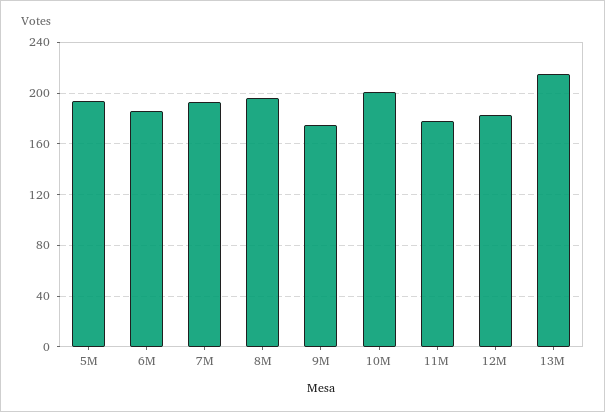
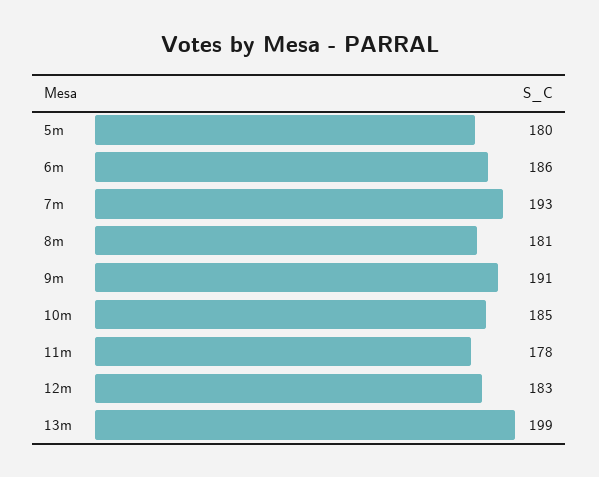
  {
-   "5M": 195,
+   "5M": 180,
    "6M": 186,
    "7M": 193,
-   "8M": 195,
+   "8M": 181,
-   "9M": 175,
+   "9M": 191,
-   "10M": 200,
+   "10M": 185,
    "11M": 178,
    "12M": 183,
-   "13M": 215
+   "13M": 199
  }

